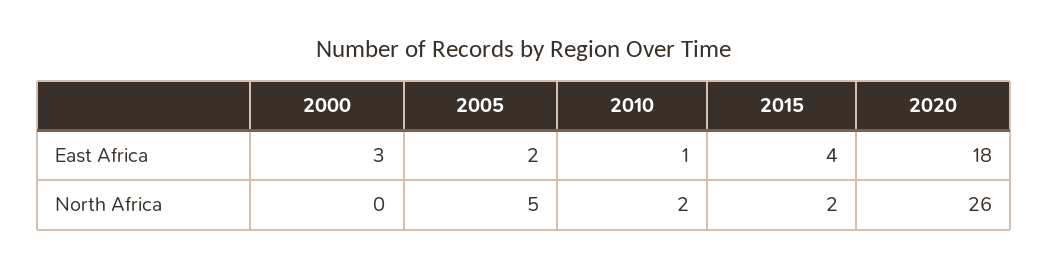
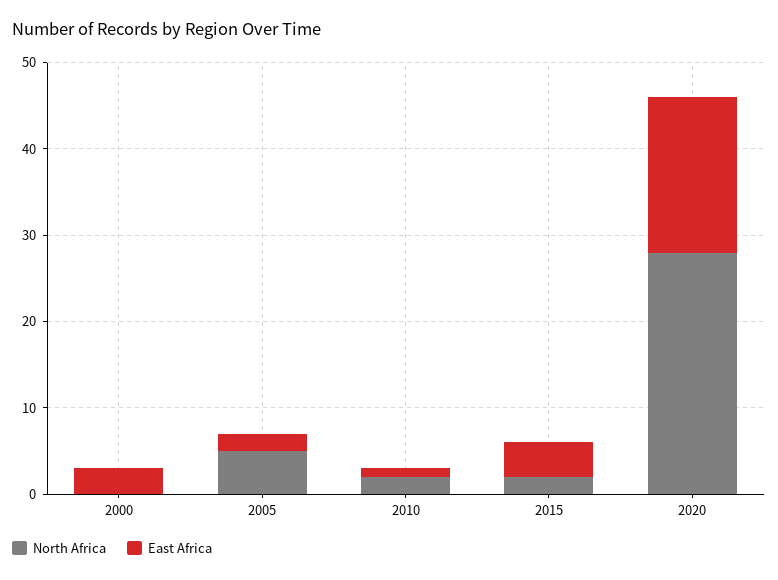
  {
    "East Africa": {
      "2000": 3,
      "2005": 2,
      "2010": 1,
      "2015": 4,
      "2020": 18
    },
    "North Africa": {
      "2000": 0,
      "2005": 5,
      "2010": 2,
      "2015": 2,
-     "2020": 26
+     "2020": 28
    }
  }

